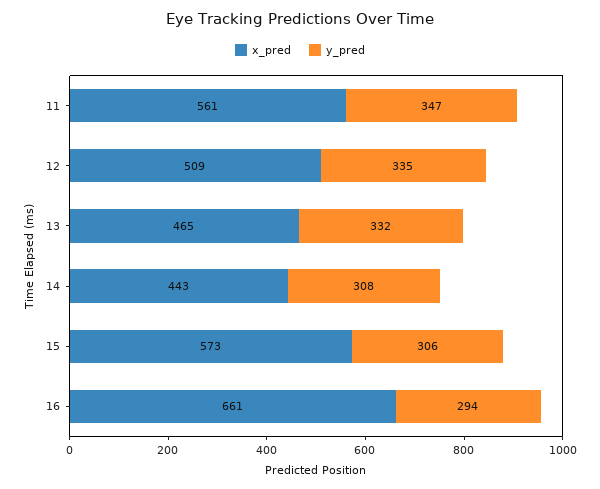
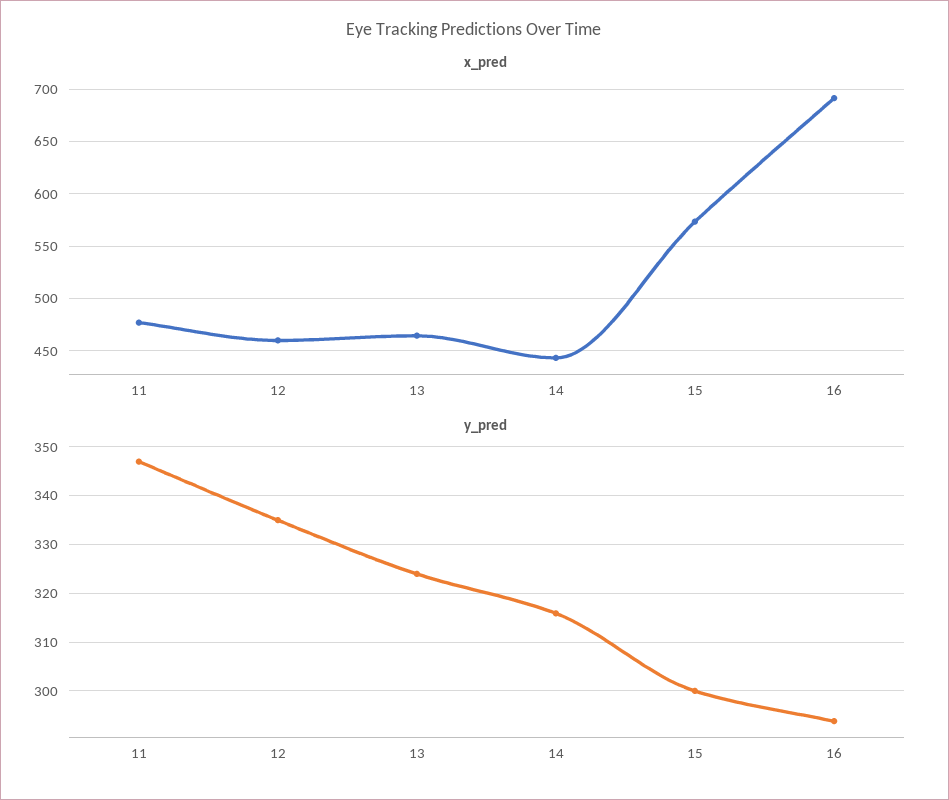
  {
    "x_pred": {
-     "11": 561,
+     "11": 480,
-     "12": 509,
+     "12": 460,
      "13": 465,
      "14": 443,
      "15": 573,
-     "16": 661
+     "16": 690
    },
    "y_pred": {
      "11": 347,
      "12": 335,
-     "13": 332,
+     "13": 324,
-     "14": 308,
+     "14": 316,
-     "15": 306,
+     "15": 300,
      "16": 294
    }
  }

